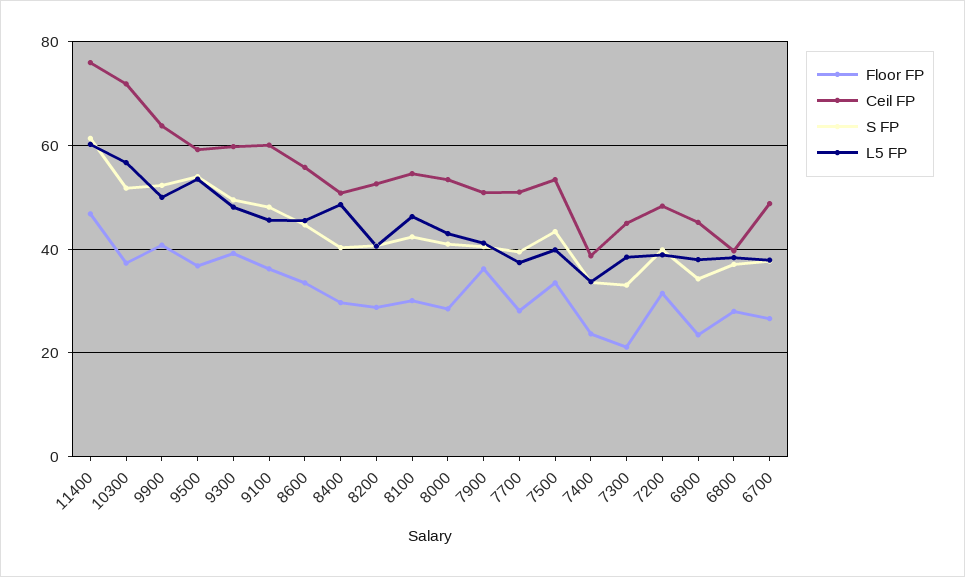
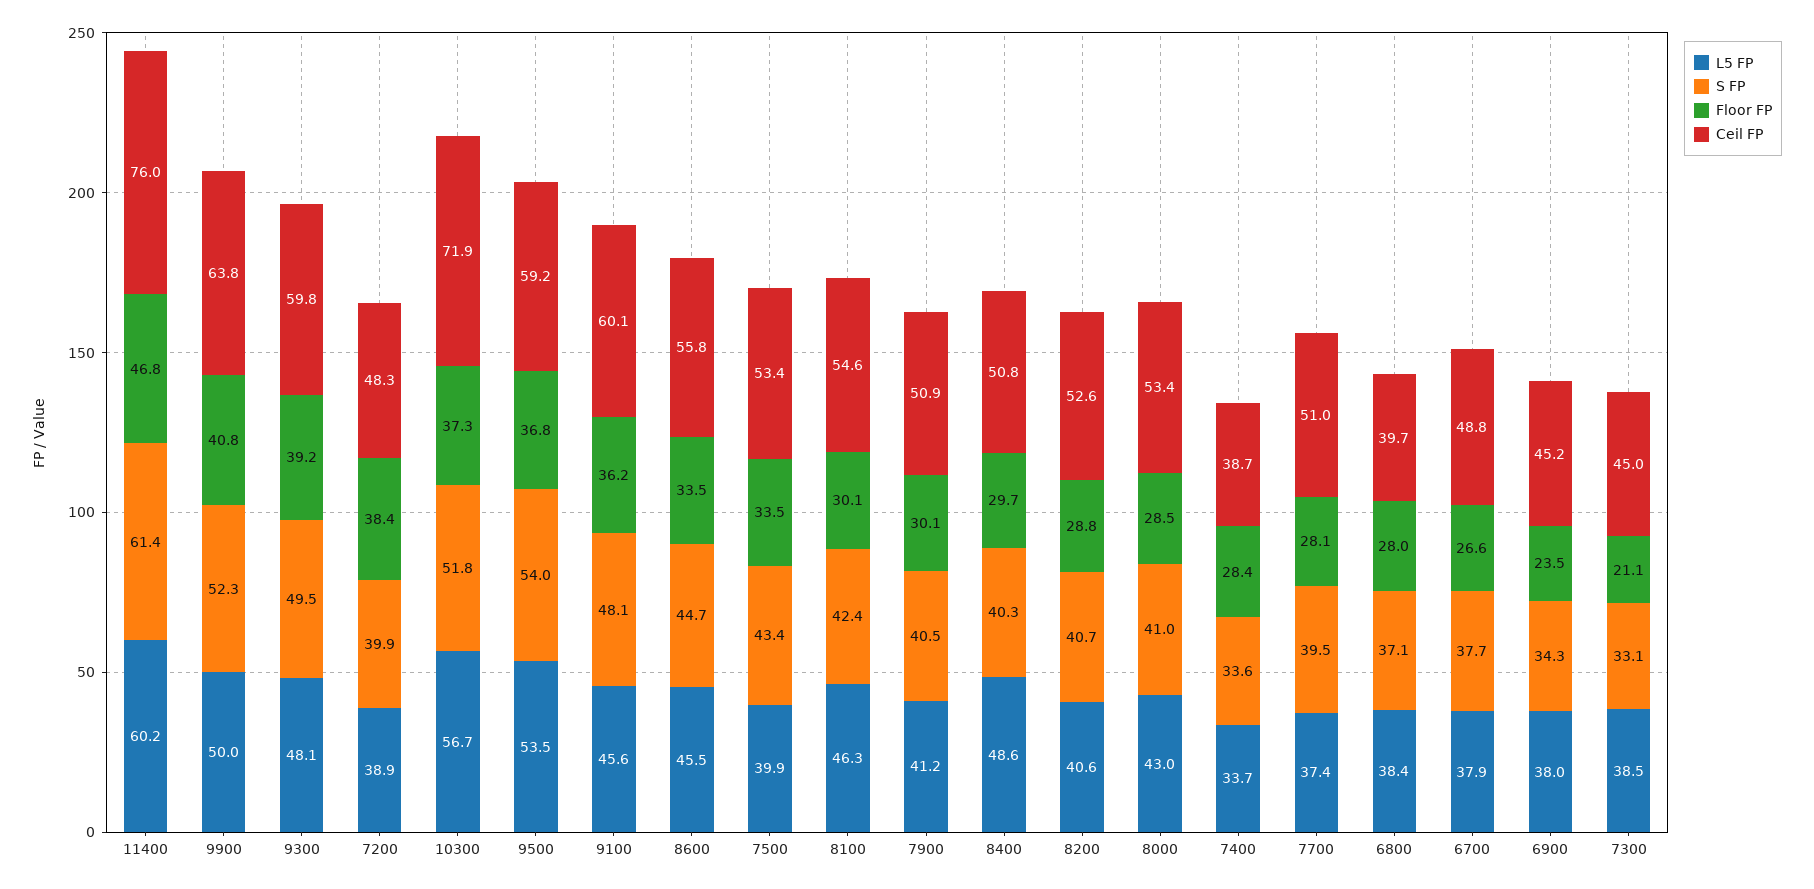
  {
    "Floor FP": {
      "11400": 46.8,
      "10300": 37.3,
      "9900": 40.8,
      "9500": 36.8,
      "9300": 39.2,
      "9100": 36.2,
      "8600": 33.5,
      "8400": 29.7,
      "8200": 28.8,
      "8100": 30.1,
      "8000": 28.5,
-     "7900": 36,
+     "7900": 30.1,
      "7700": 28.1,
      "7500": 33.5,
-     "7400": 24,
+     "7400": 28.4,
      "7300": 21.1,
-     "7200": 32,
+     "7200": 38.4,
      "6900": 23.5,
      "6800": 28,
      "6700": 26.6
    },
    "Ceil FP": {
      "11400": 76,
      "10300": 71.9,
      "9900": 63.8,
      "9500": 59.2,
      "9300": 59.8,
      "9100": 60.1,
      "8600": 55.8,
      "8400": 50.8,
      "8200": 52.6,
      "8100": 54.6,
      "8000": 53.4,
      "7900": 50.9,
      "7700": 51,
      "7500": 53.4,
      "7400": 38.7,
      "7300": 45,
      "7200": 48.3,
      "6900": 45.2,
      "6800": 39.7,
      "6700": 48.8
    },
    "S FP": {
      "11400": 61.4,
      "10300": 51.8,
      "9900": 52.3,
      "9500": 54,
      "9300": 49.5,
      "9100": 48.1,
      "8600": 44.7,
      "8400": 40.3,
      "8200": 40.7,
      "8100": 42.4,
      "8000": 41,
      "7900": 40.5,
      "7700": 39.5,
      "7500": 43.4,
      "7400": 33.6,
      "7300": 33.1,
      "7200": 39.9,
      "6900": 34.3,
      "6800": 37.1,
      "6700": 37.7
    },
    "L5 FP": {
      "11400": 60.2,
      "10300": 56.7,
      "9900": 50,
      "9500": 53.5,
      "9300": 48.1,
      "9100": 45.6,
      "8600": 45.5,
      "8400": 48.6,
      "8200": 40.6,
      "8100": 46.3,
      "8000": 43,
      "7900": 41.2,
      "7700": 37.4,
      "7500": 39.9,
      "7400": 33.7,
      "7300": 38.5,
      "7200": 38.9,
      "6900": 38,
      "6800": 38.4,
      "6700": 37.9
    }
  }

